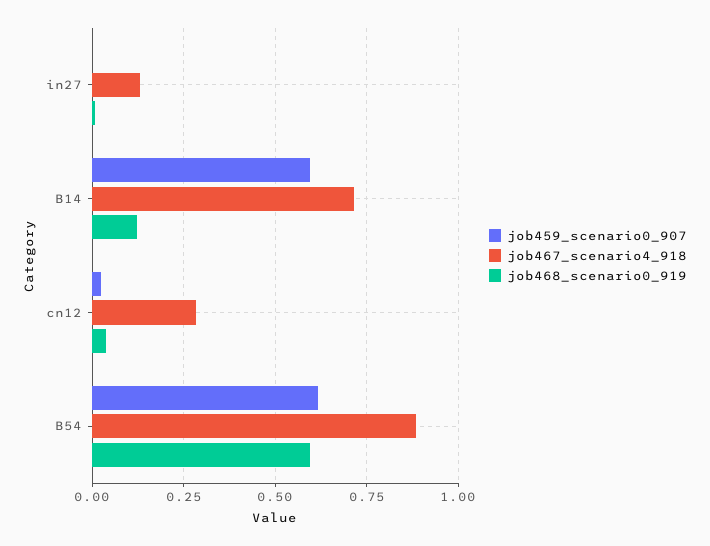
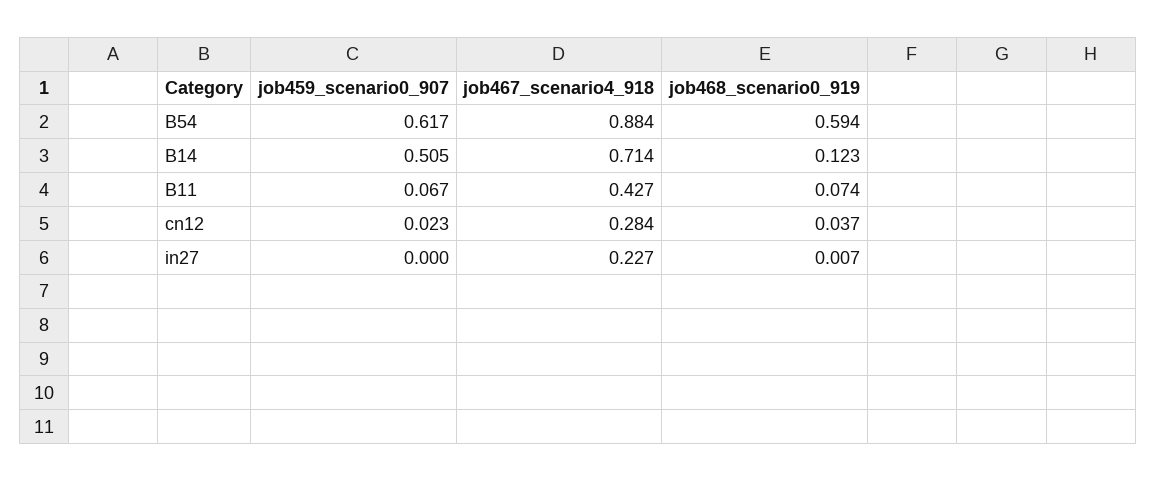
  {
    "job459_scenario0_907": {
      "in27": 0,
-     "B14": 0.6,
+     "B14": 0.505,
      "cn12": 0.023,
-     "B54": 0.617
+     "B54": 0.617,
+     "B11": 0.067
    },
    "job467_scenario4_918": {
-     "in27": 0.125,
+     "in27": 0.227,
      "B14": 0.714,
      "cn12": 0.284,
-     "B54": 0.884
+     "B54": 0.884,
+     "B11": 0.427
    },
    "job468_scenario0_919": {
      "in27": 0.007,
      "B14": 0.123,
      "cn12": 0.037,
-     "B54": 0.594
+     "B54": 0.594,
+     "B11": 0.074
    }
  }

